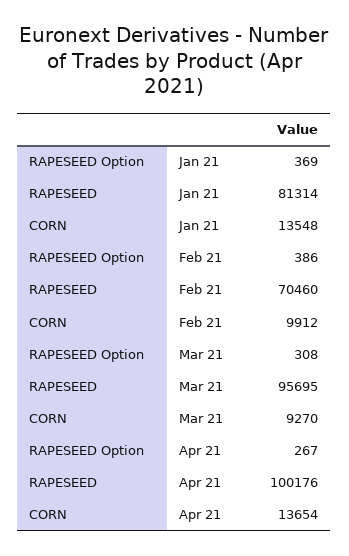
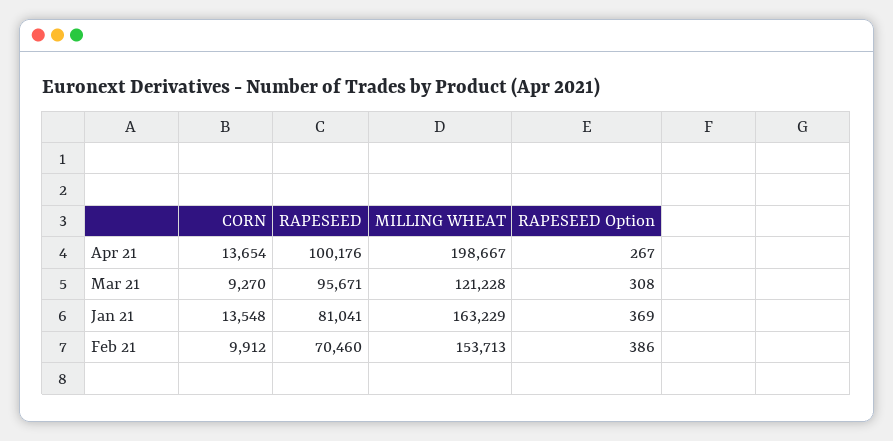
  {
    "RAPESEED Option": {
      "Jan 21": 369,
      "Feb 21": 386,
      "Mar 21": 308,
      "Apr 21": 267
    },
    "RAPESEED": {
-     "Jan 21": 81314,
+     "Jan 21": 81041,
      "Feb 21": 70460,
-     "Mar 21": 95695,
+     "Mar 21": 95671,
      "Apr 21": 100176
    },
    "CORN": {
      "Jan 21": 13548,
      "Feb 21": 9912,
      "Mar 21": 9270,
      "Apr 21": 13654
-   }
+   },
+   "MILLING WHEAT": {
+     "Apr 21": 198667,
+     "Mar 21": 121228,
+     "Jan 21": 163229,
+     "Feb 21": 153713
+   }
  }

